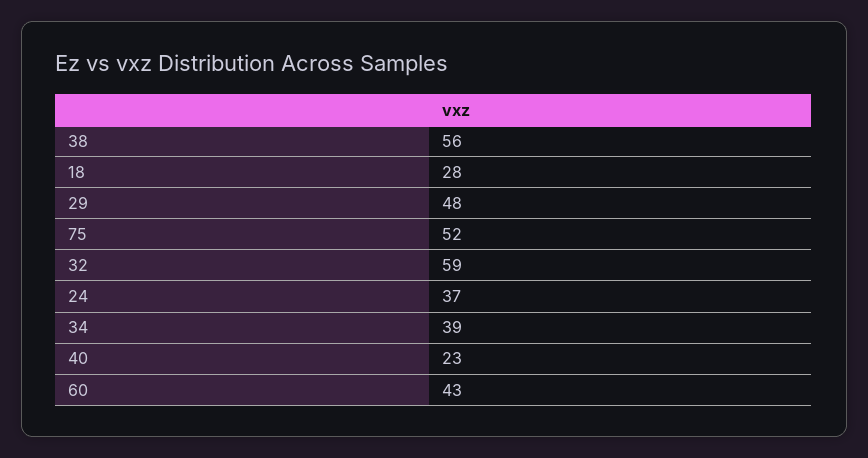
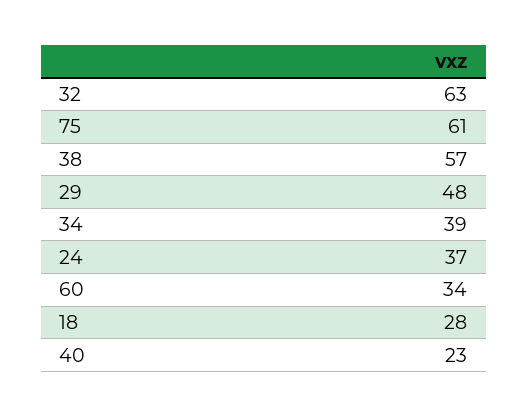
  {
-   "38": 56,
+   "38": 57,
    "18": 28,
    "29": 48,
-   "75": 52,
+   "75": 61,
-   "32": 59,
+   "32": 63,
    "24": 37,
    "34": 39,
    "40": 23,
-   "60": 43
+   "60": 34
  }

